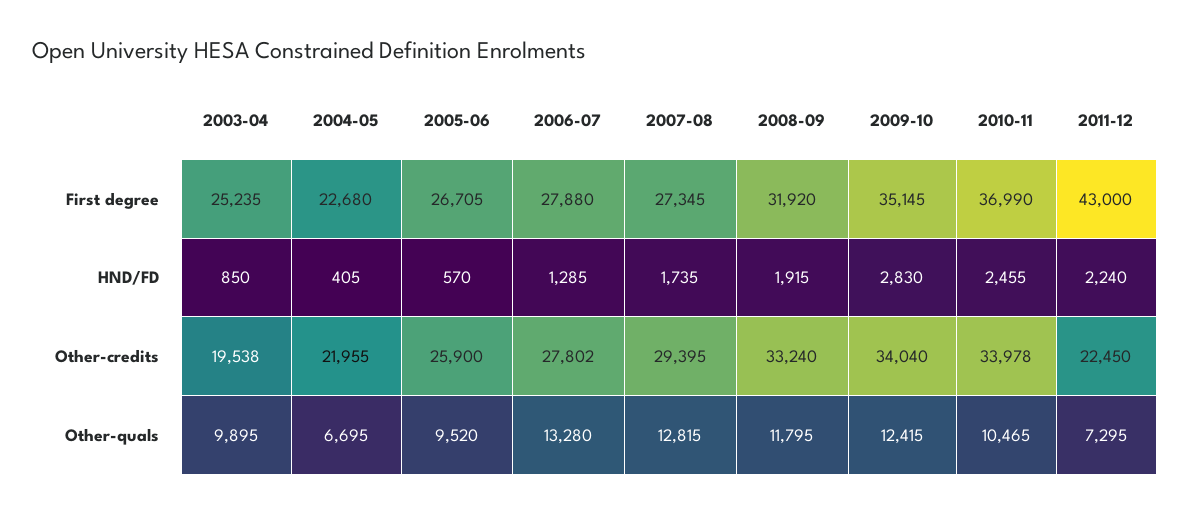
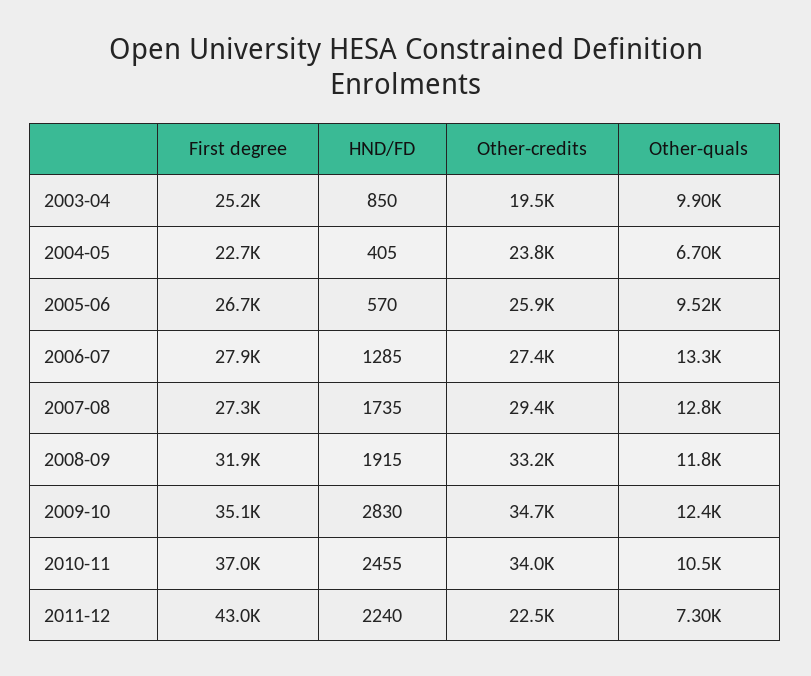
  {
    "2003-04": {
      "First degree": 25235,
      "HND/FD": 850,
      "Other-credits": 19538,
      "Other-quals": 9895
    },
    "2004-05": {
      "First degree": 22680,
      "HND/FD": 405,
-     "Other-credits": 21955,
+     "Other-credits": 23800,
      "Other-quals": 6695
    },
    "2005-06": {
      "First degree": 26705,
      "HND/FD": 570,
      "Other-credits": 25900,
      "Other-quals": 9520
    },
    "2006-07": {
      "First degree": 27880,
      "HND/FD": 1285,
-     "Other-credits": 27802,
+     "Other-credits": 27400,
      "Other-quals": 13280
    },
    "2007-08": {
      "First degree": 27345,
      "HND/FD": 1735,
      "Other-credits": 29395,
      "Other-quals": 12815
    },
    "2008-09": {
      "First degree": 31920,
      "HND/FD": 1915,
      "Other-credits": 33240,
      "Other-quals": 11795
    },
    "2009-10": {
      "First degree": 35145,
      "HND/FD": 2830,
-     "Other-credits": 34040,
+     "Other-credits": 34700,
      "Other-quals": 12415
    },
    "2010-11": {
      "First degree": 36990,
      "HND/FD": 2455,
      "Other-credits": 33978,
      "Other-quals": 10465
    },
    "2011-12": {
      "First degree": 43000,
      "HND/FD": 2240,
      "Other-credits": 22450,
      "Other-quals": 7295
    }
  }

